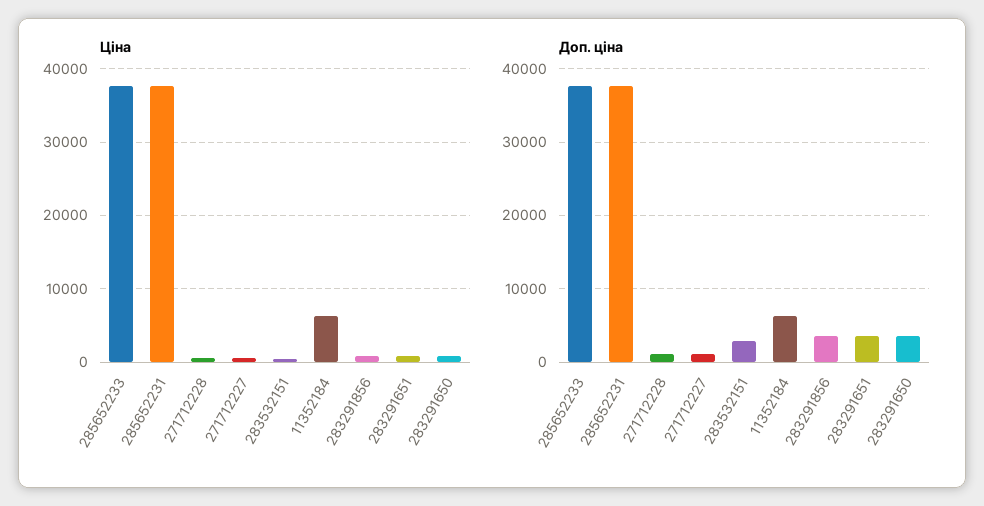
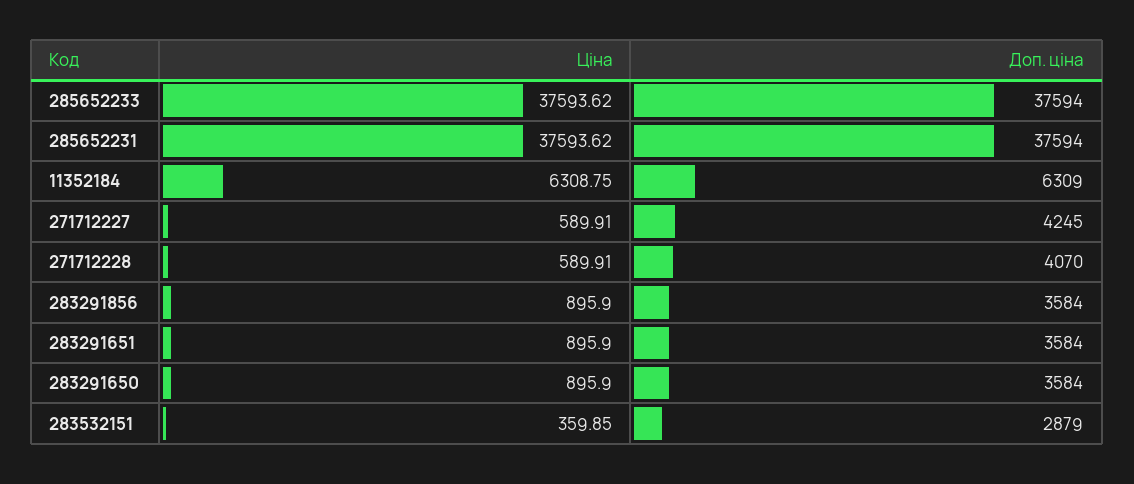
  {
    "Ціна": {
      "285652233": 37593.62,
      "285652231": 37593.62,
      "271712228": 589.91,
      "271712227": 589.91,
      "283532151": 359.85,
      "11352184": 6308.75,
      "283291856": 895.9,
      "283291651": 895.9,
      "283291650": 895.9
    },
    "Доп. ціна": {
      "285652233": 37594,
      "285652231": 37594,
-     "271712228": 1000,
+     "271712228": 4070,
-     "271712227": 1000,
+     "271712227": 4245,
      "283532151": 2879,
      "11352184": 6309,
      "283291856": 3584,
      "283291651": 3584,
      "283291650": 3584
    }
  }

